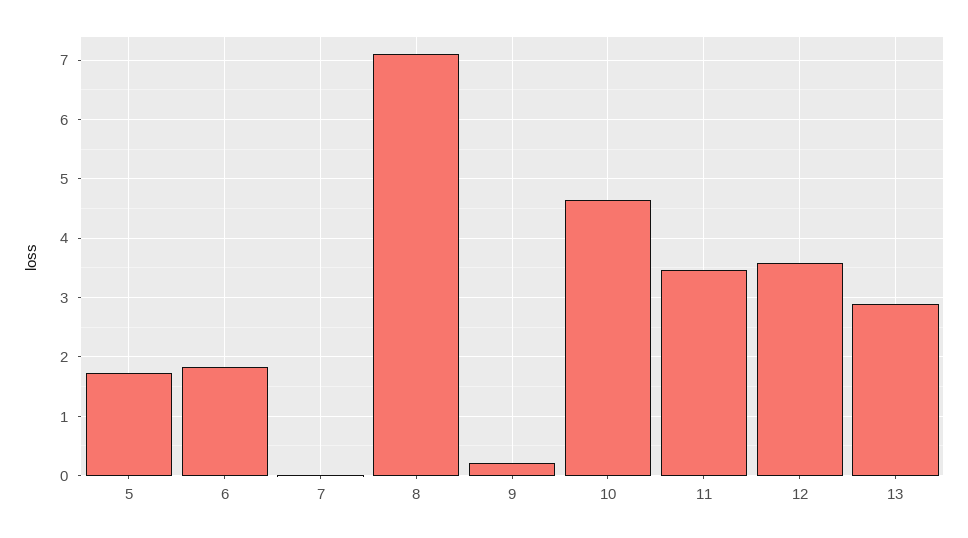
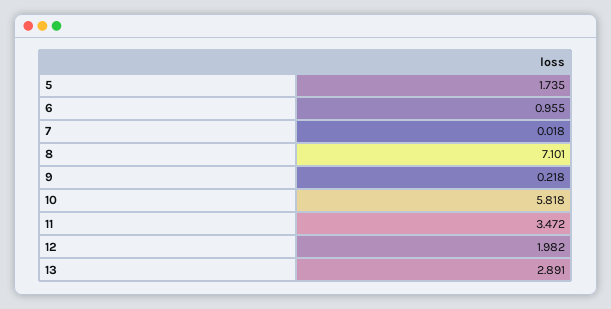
  {
    "5": 1.735,
-   "6": 1.8,
+   "6": 0.955,
    "7": 0.018,
    "8": 7.101,
    "9": 0.218,
-   "10": 4.6,
+   "10": 5.818,
    "11": 3.472,
-   "12": 3.6,
+   "12": 1.982,
    "13": 2.891
  }

